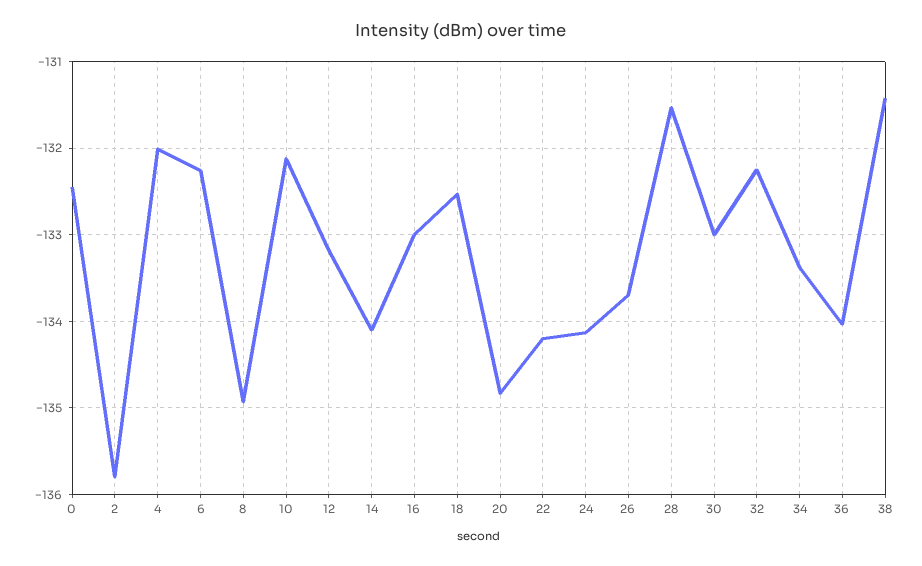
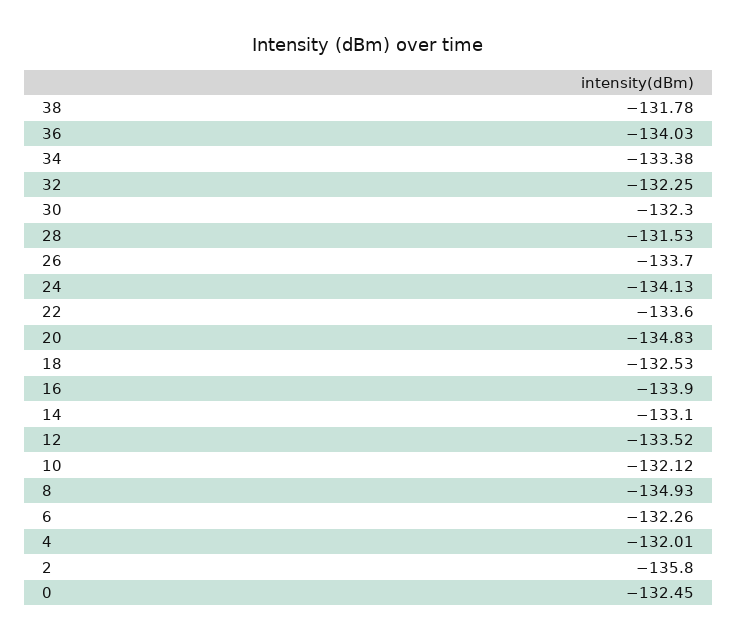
  {
    "0": -132.45,
    "2": -135.8,
    "4": -132.01,
    "6": -132.26,
    "8": -134.93,
    "10": -132.12,
-   "12": -133.2,
+   "12": -133.52,
-   "14": -134.1,
+   "14": -133.1,
-   "16": -133,
+   "16": -133.9,
    "18": -132.53,
    "20": -134.83,
-   "22": -134.2,
+   "22": -133.6,
    "24": -134.13,
    "26": -133.7,
    "28": -131.53,
-   "30": -133,
+   "30": -132.3,
    "32": -132.25,
    "34": -133.38,
    "36": -134.03,
-   "38": -131.4
+   "38": -131.78
  }

